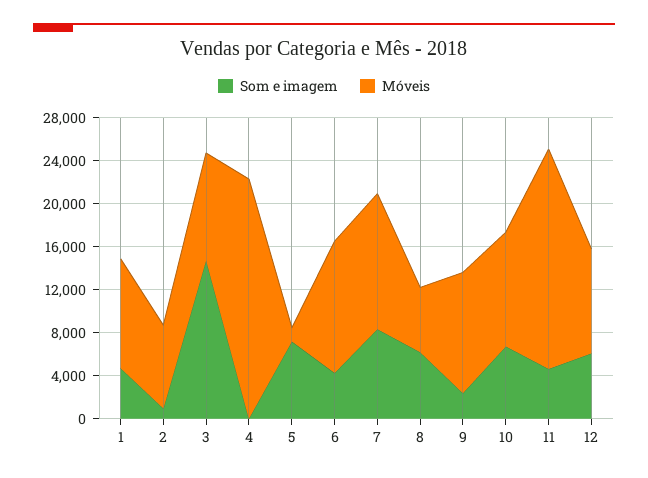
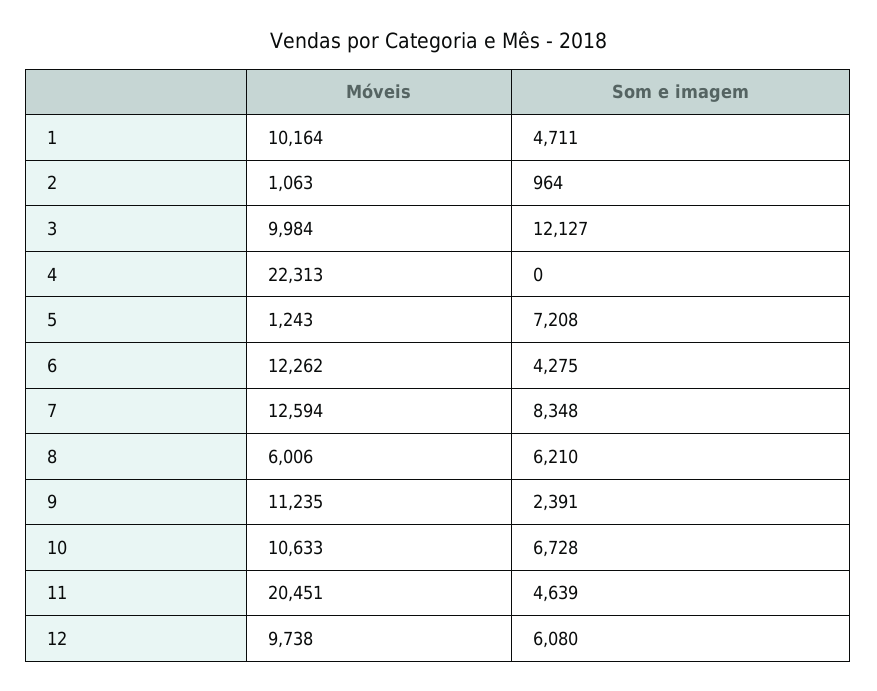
  {
    "Som e imagem": {
      "1": 4711,
      "2": 964,
-     "3": 15000,
+     "3": 12127,
      "4": 0,
      "5": 7208,
      "6": 4275,
      "7": 8348,
      "8": 6210,
      "9": 2391,
      "10": 6728,
      "11": 4639,
      "12": 6080
    },
    "Móveis": {
      "1": 10164,
-     "2": 8000,
+     "2": 1063,
      "3": 9984,
      "4": 22313,
      "5": 1243,
      "6": 12262,
      "7": 12594,
      "8": 6006,
      "9": 11235,
      "10": 10633,
      "11": 20451,
      "12": 9738
    }
  }

